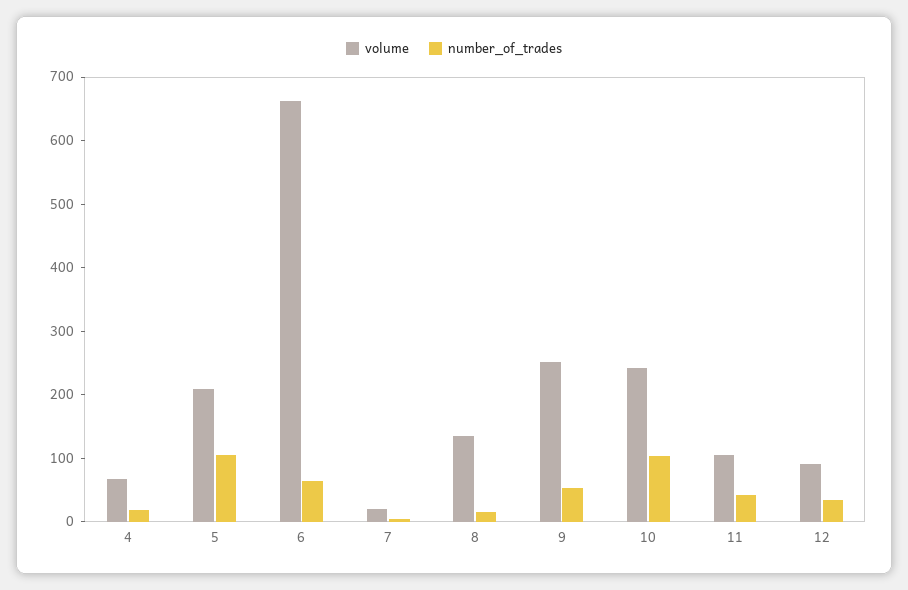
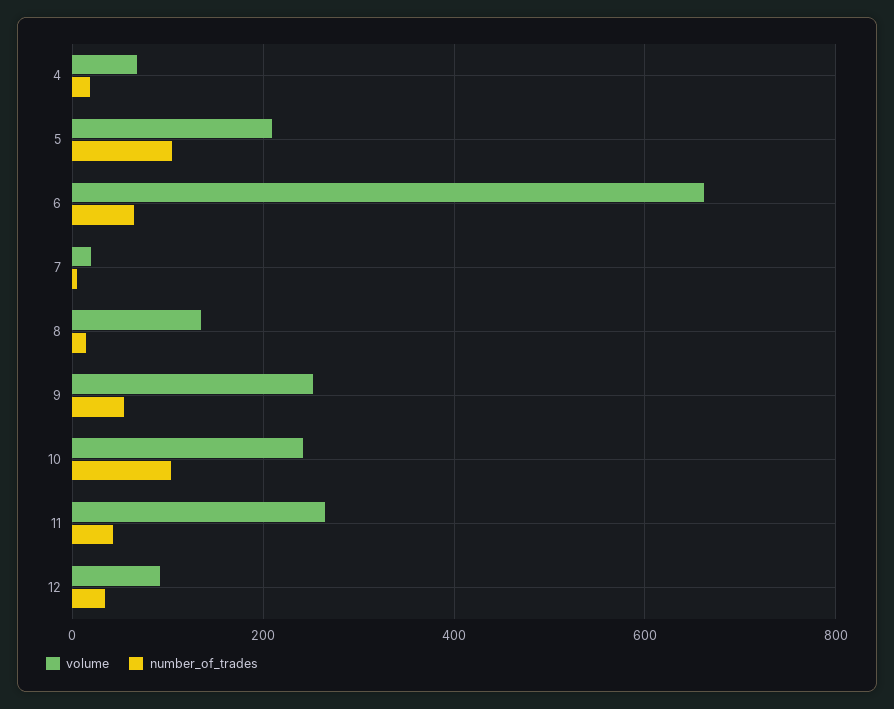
  {
    "volume": {
      "4": 60,
      "5": 200,
      "6": 660,
      "7": 20,
      "8": 140,
      "9": 260,
      "10": 240,
-     "11": 100,
+     "11": 260,
      "12": 100
    },
    "number_of_trades": {
      "4": 20,
      "5": 100,
      "6": 60,
      "7": 0,
      "8": 20,
      "9": 60,
      "10": 100,
      "11": 40,
      "12": 40
    }
  }

